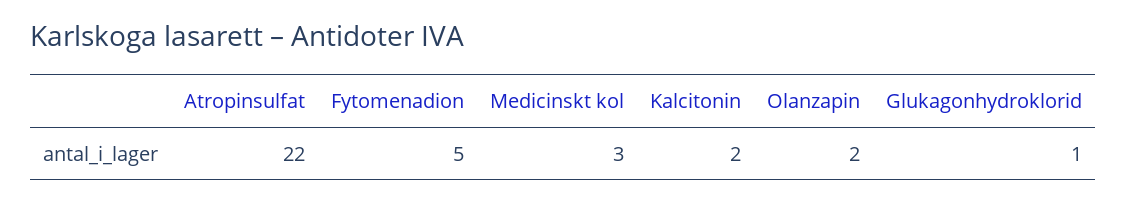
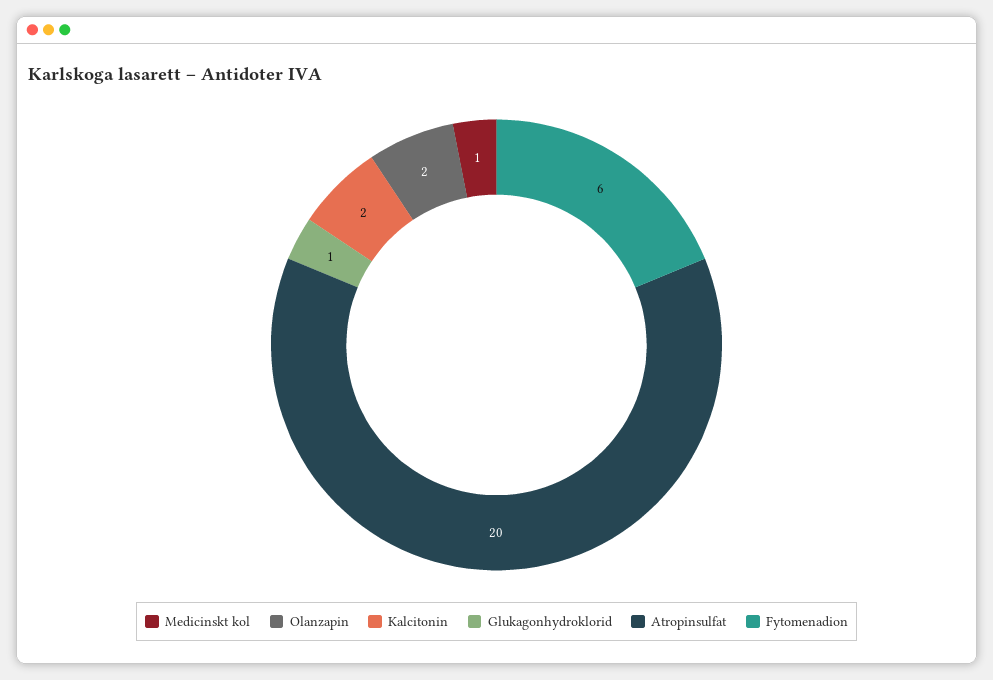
  {
-   "Atropinsulfat": 22,
+   "Atropinsulfat": 20,
-   "Fytomenadion": 5,
+   "Fytomenadion": 6,
-   "Medicinskt kol": 3,
+   "Medicinskt kol": 1,
    "Kalcitonin": 2,
    "Olanzapin": 2,
    "Glukagonhydroklorid": 1
  }

